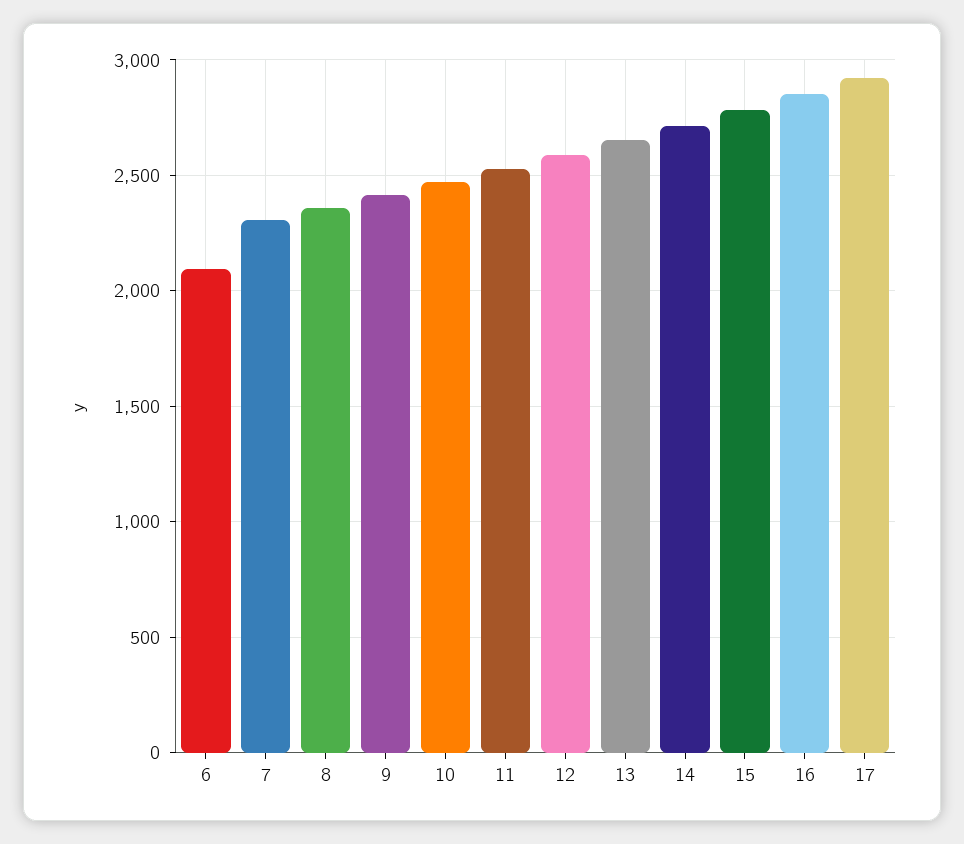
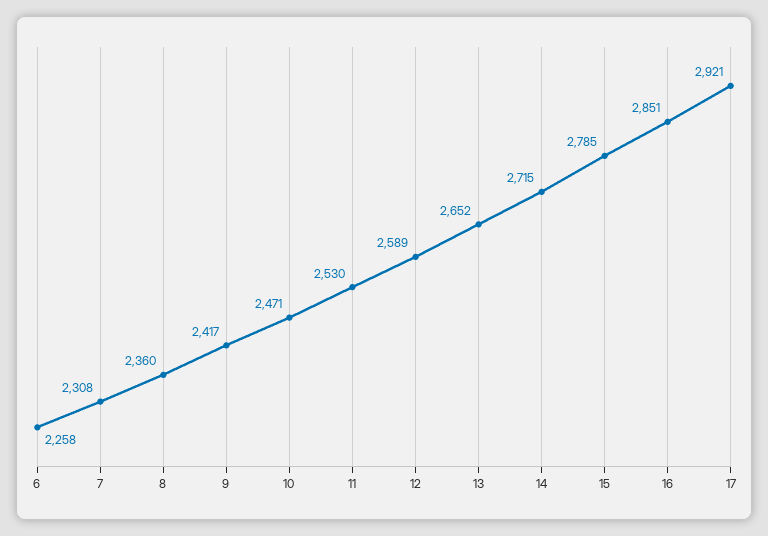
  {
-   "6": 2100,
+   "6": 2258,
    "7": 2308,
    "8": 2360,
    "9": 2417,
    "10": 2471,
    "11": 2530,
    "12": 2589,
    "13": 2652,
    "14": 2715,
    "15": 2785,
    "16": 2851,
    "17": 2921
  }

